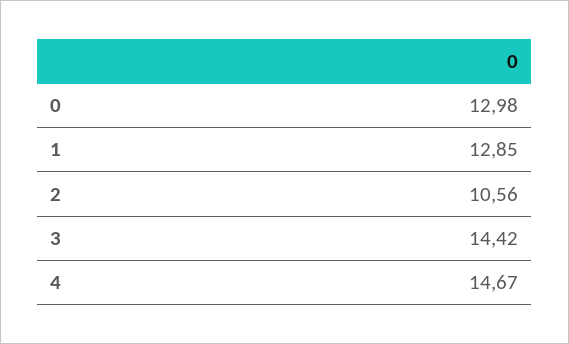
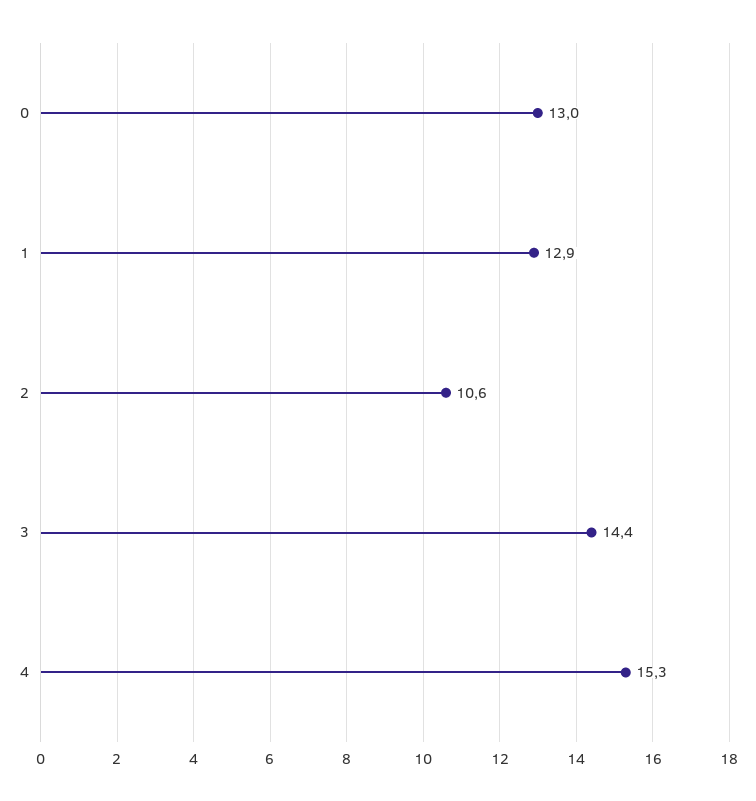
  {
    "0": 12.98,
    "1": 12.85,
    "2": 10.56,
    "3": 14.42,
-   "4": 14.67
+   "4": 15.3
  }

